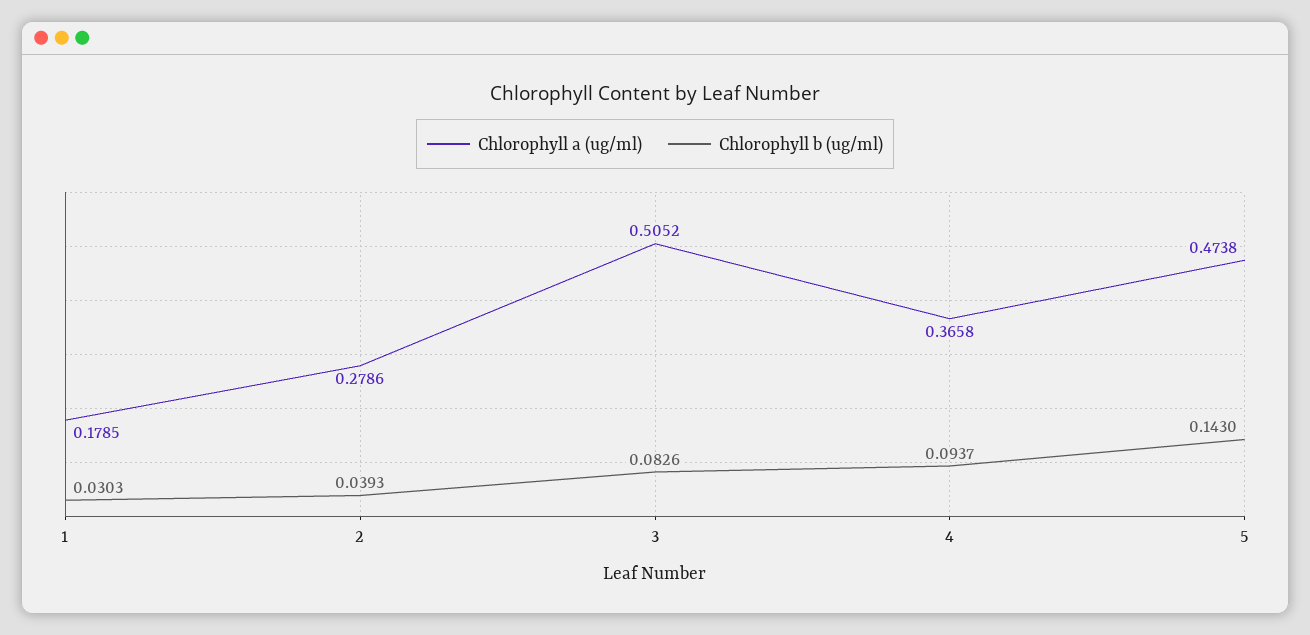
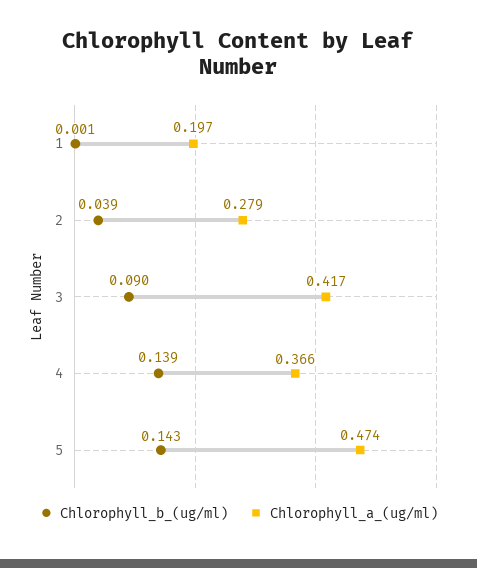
  {
    "Chlorophyll a (ug/ml)": {
-     "1": 0.1785,
+     "1": 0.197,
      "2": 0.2786,
-     "3": 0.5052,
+     "3": 0.417,
      "4": 0.3658,
      "5": 0.4738
    },
    "Chlorophyll b (ug/ml)": {
-     "1": 0.0303,
+     "1": 0.001,
      "2": 0.0393,
-     "3": 0.0826,
+     "3": 0.09,
-     "4": 0.0937,
+     "4": 0.139,
      "5": 0.143
    }
  }

